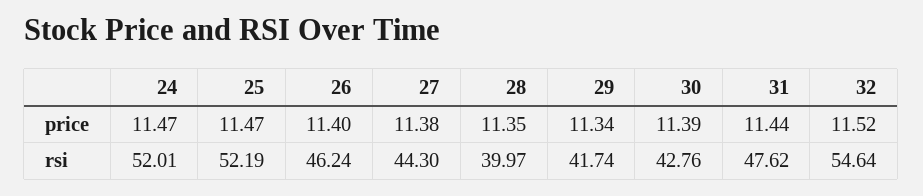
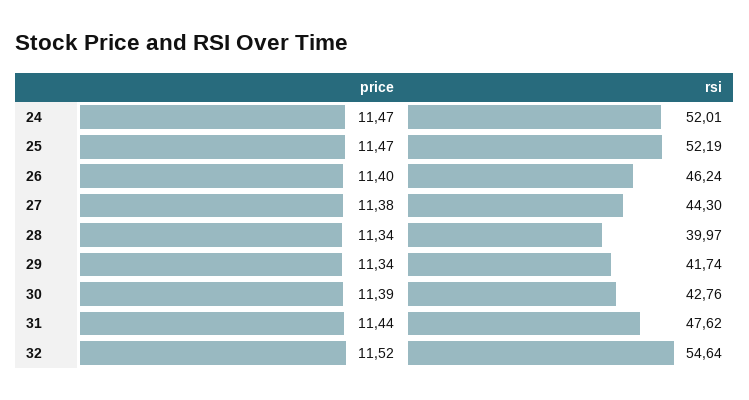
  {
    "24": {
      "price": 11.47,
      "rsi": 52.01
    },
    "25": {
      "price": 11.47,
      "rsi": 52.19
    },
    "26": {
      "price": 11.4,
      "rsi": 46.24
    },
    "27": {
      "price": 11.38,
      "rsi": 44.3
    },
    "28": {
-     "price": 11.35,
+     "price": 11.34,
      "rsi": 39.97
    },
    "29": {
      "price": 11.34,
      "rsi": 41.74
    },
    "30": {
      "price": 11.39,
      "rsi": 42.76
    },
    "31": {
      "price": 11.44,
      "rsi": 47.62
    },
    "32": {
      "price": 11.52,
      "rsi": 54.64
    }
  }

